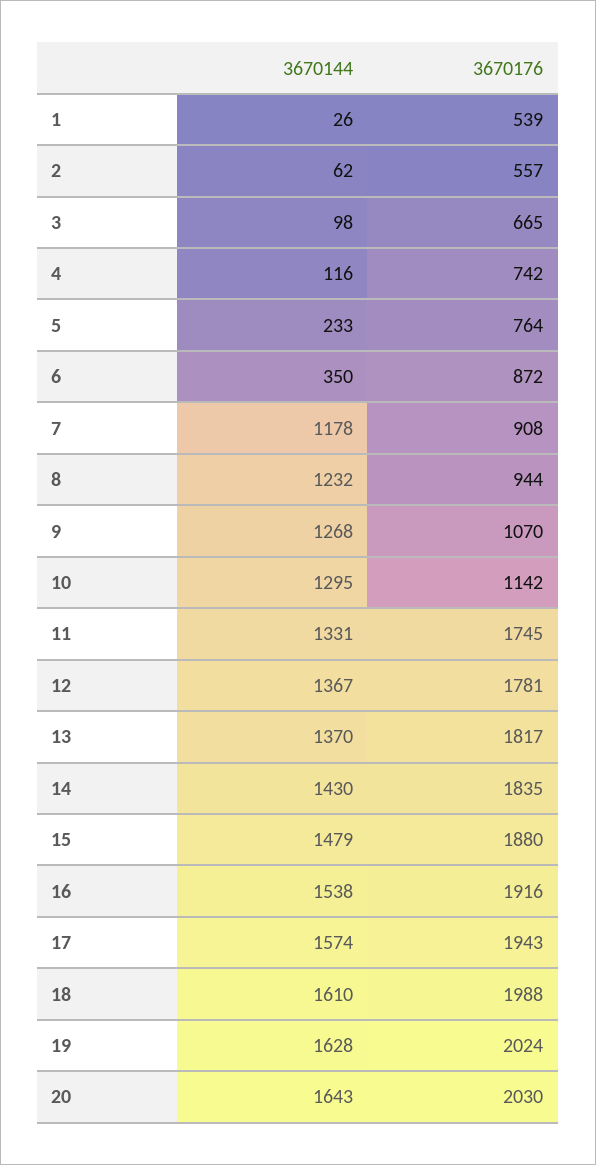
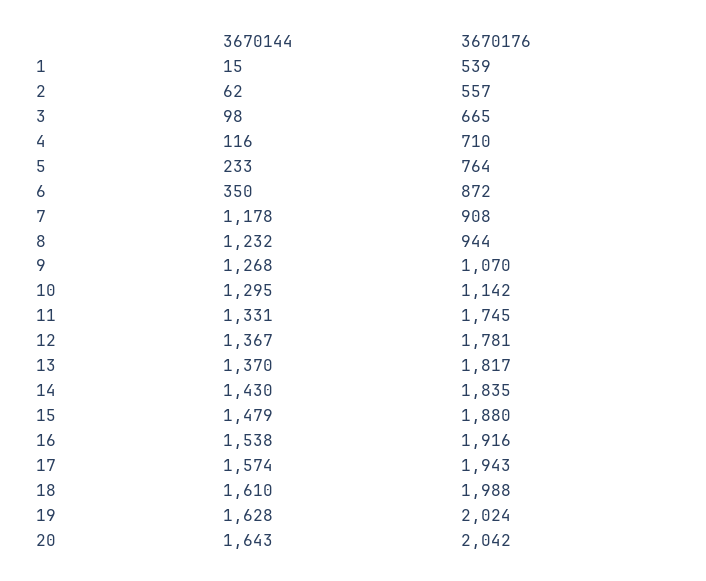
  {
    "3670144": {
-     "1": 26,
+     "1": 15,
      "2": 62,
      "3": 98,
      "4": 116,
      "5": 233,
      "6": 350,
      "7": 1178,
      "8": 1232,
      "9": 1268,
      "10": 1295,
      "11": 1331,
      "12": 1367,
      "13": 1370,
      "14": 1430,
      "15": 1479,
      "16": 1538,
      "17": 1574,
      "18": 1610,
      "19": 1628,
      "20": 1643
    },
    "3670176": {
      "1": 539,
      "2": 557,
      "3": 665,
-     "4": 742,
+     "4": 710,
      "5": 764,
      "6": 872,
      "7": 908,
      "8": 944,
      "9": 1070,
      "10": 1142,
      "11": 1745,
      "12": 1781,
      "13": 1817,
      "14": 1835,
      "15": 1880,
      "16": 1916,
      "17": 1943,
      "18": 1988,
      "19": 2024,
-     "20": 2030
+     "20": 2042
    }
  }

